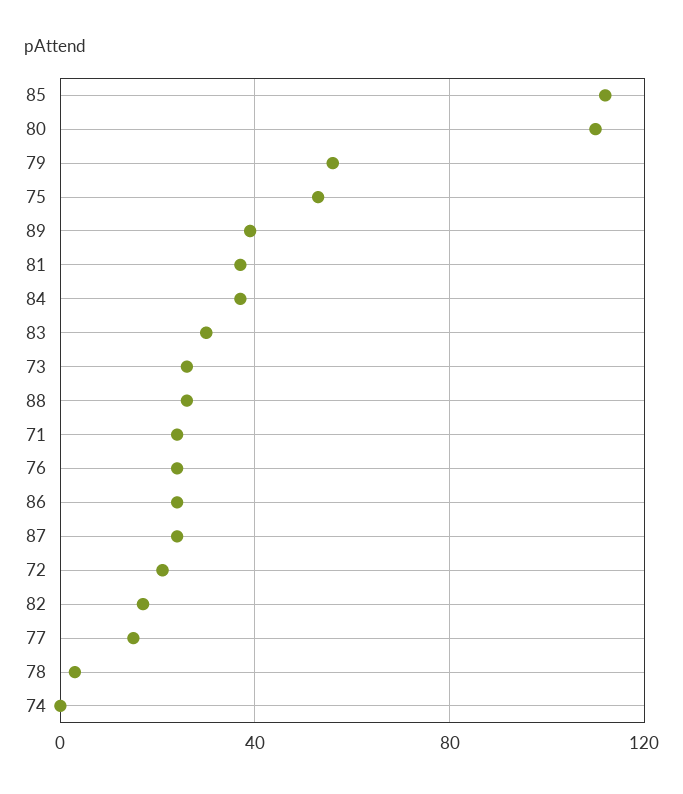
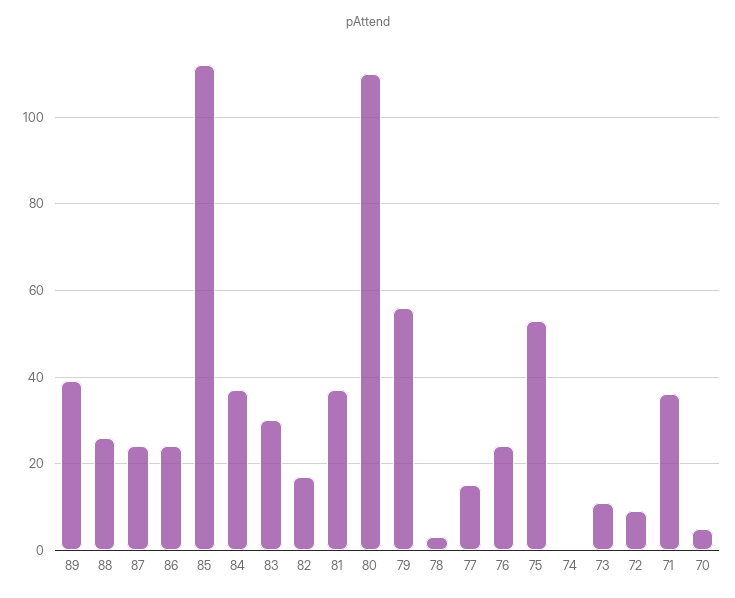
  {
    "85": 110,
    "80": 110,
    "79": 55,
    "75": 55,
    "89": 40,
    "81": 35,
    "84": 35,
    "83": 30,
-   "73": 25,
+   "73": 10,
    "88": 25,
-   "71": 25,
+   "71": 35,
    "76": 25,
    "86": 25,
    "87": 25,
-   "72": 20,
+   "72": 10,
    "82": 15,
    "77": 15,
    "78": 5,
-   "74": 0
+   "74": 0,
+   "70": 5
  }

